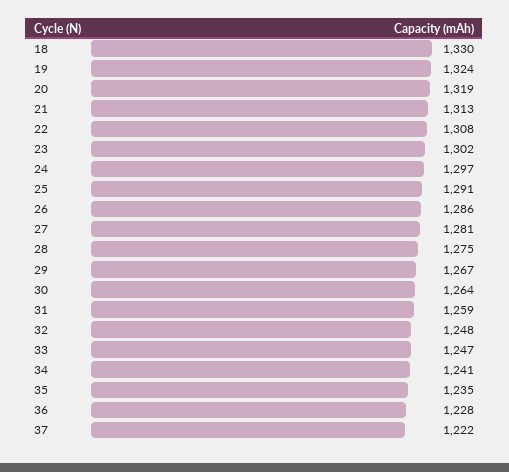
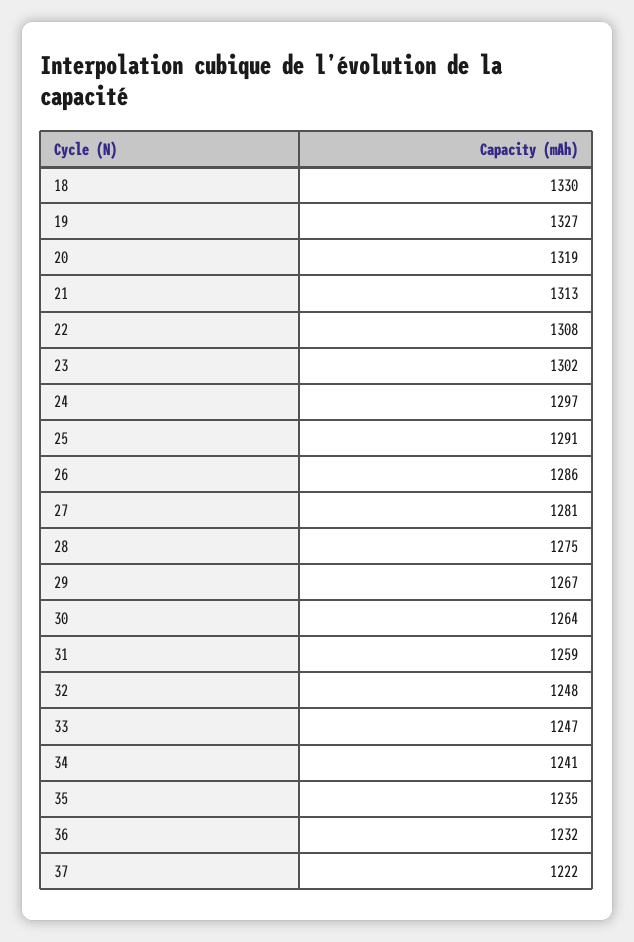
  {
    "18": 1330,
-   "19": 1324,
+   "19": 1327,
    "20": 1319,
    "21": 1313,
    "22": 1308,
    "23": 1302,
    "24": 1297,
    "25": 1291,
    "26": 1286,
    "27": 1281,
    "28": 1275,
    "29": 1267,
    "30": 1264,
    "31": 1259,
    "32": 1248,
    "33": 1247,
    "34": 1241,
    "35": 1235,
-   "36": 1228,
+   "36": 1232,
    "37": 1222
  }

